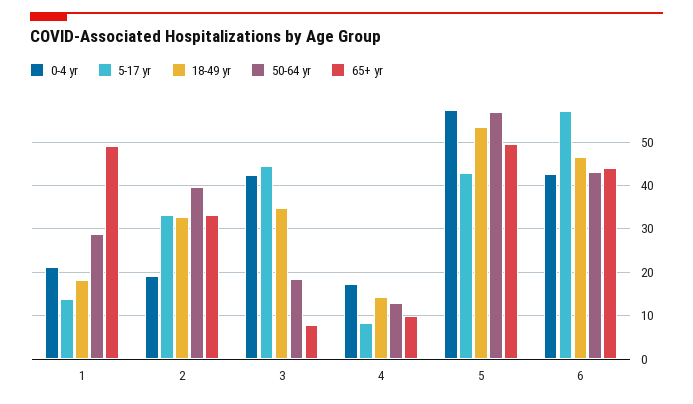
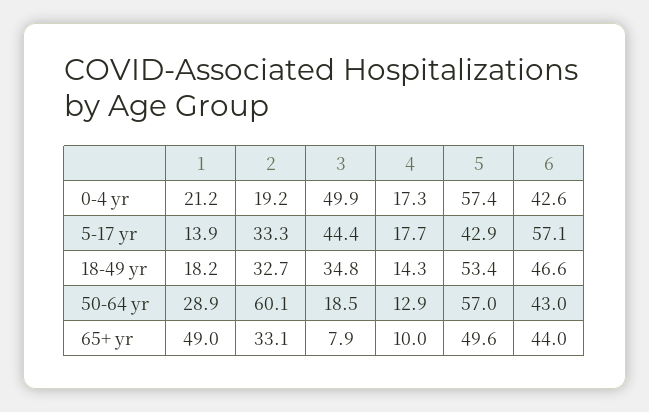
  {
    "0-4 yr": {
      "1": 21.2,
      "2": 19.2,
-     "3": 42,
+     "3": 49.9,
      "4": 17.3,
      "5": 57.4,
      "6": 42.6
    },
    "5-17 yr": {
      "1": 13.9,
      "2": 33.3,
      "3": 44.4,
-     "4": 8,
+     "4": 17.7,
      "5": 42.9,
      "6": 57.1
    },
    "18-49 yr": {
      "1": 18.2,
      "2": 32.7,
      "3": 34.8,
      "4": 14.3,
      "5": 53.4,
      "6": 46.6
    },
    "50-64 yr": {
      "1": 28.9,
-     "2": 40,
+     "2": 60.1,
      "3": 18.5,
      "4": 12.9,
      "5": 57,
      "6": 43
    },
    "65+ yr": {
      "1": 49,
      "2": 33.1,
      "3": 7.9,
      "4": 10,
      "5": 49.6,
      "6": 44
    }
  }

